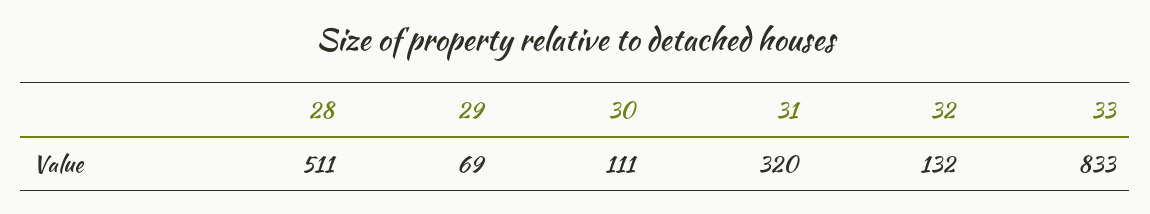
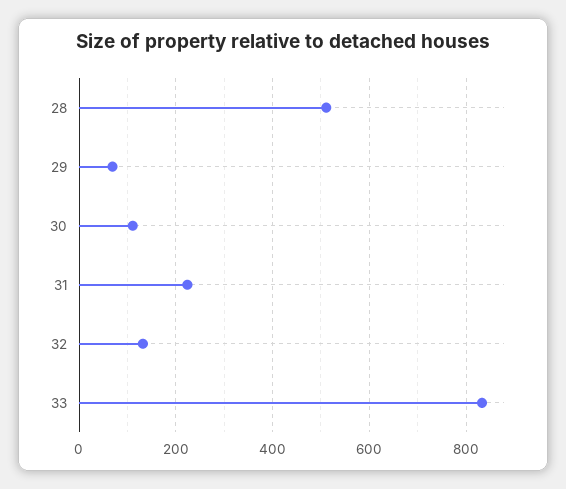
  {
    "28": 511,
    "29": 69,
    "30": 111,
-   "31": 320,
+   "31": 220,
    "32": 132,
    "33": 833
  }

